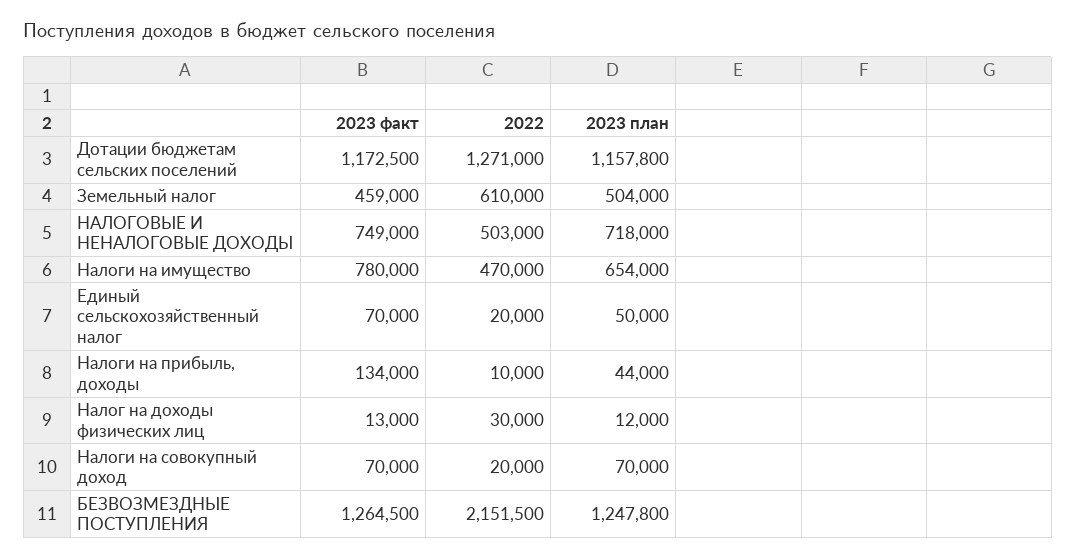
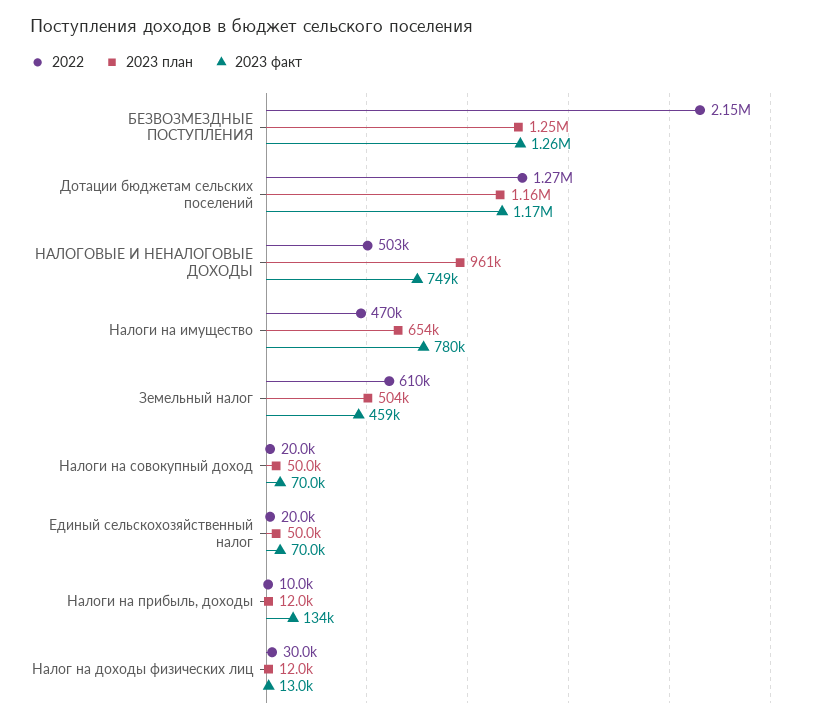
  {
    "2023 факт": {
      "Дотации бюджетам сельских поселений": 1172500,
      "Земельный налог": 459000,
      "НАЛОГОВЫЕ И НЕНАЛОГОВЫЕ ДОХОДЫ": 749000,
      "Налоги на имущество": 780000,
      "Единый сельскохозяйственный налог": 70000,
      "Налоги на прибыль, доходы": 134000,
      "Налог на доходы физических лиц": 13000,
      "Налоги на совокупный доход": 70000,
      "БЕЗВОЗМЕЗДНЫЕ ПОСТУПЛЕНИЯ": 1264500
    },
    "2022": {
      "Дотации бюджетам сельских поселений": 1271000,
      "Земельный налог": 610000,
      "НАЛОГОВЫЕ И НЕНАЛОГОВЫЕ ДОХОДЫ": 503000,
      "Налоги на имущество": 470000,
      "Единый сельскохозяйственный налог": 20000,
      "Налоги на прибыль, доходы": 10000,
      "Налог на доходы физических лиц": 30000,
      "Налоги на совокупный доход": 20000,
      "БЕЗВОЗМЕЗДНЫЕ ПОСТУПЛЕНИЯ": 2151500
    },
    "2023 план": {
      "Дотации бюджетам сельских поселений": 1157800,
      "Земельный налог": 504000,
-     "НАЛОГОВЫЕ И НЕНАЛОГОВЫЕ ДОХОДЫ": 718000,
+     "НАЛОГОВЫЕ И НЕНАЛОГОВЫЕ ДОХОДЫ": 961000,
      "Налоги на имущество": 654000,
      "Единый сельскохозяйственный налог": 50000,
-     "Налоги на прибыль, доходы": 44000,
+     "Налоги на прибыль, доходы": 12000,
      "Налог на доходы физических лиц": 12000,
-     "Налоги на совокупный доход": 70000,
+     "Налоги на совокупный доход": 50000,
      "БЕЗВОЗМЕЗДНЫЕ ПОСТУПЛЕНИЯ": 1247800
    }
  }

